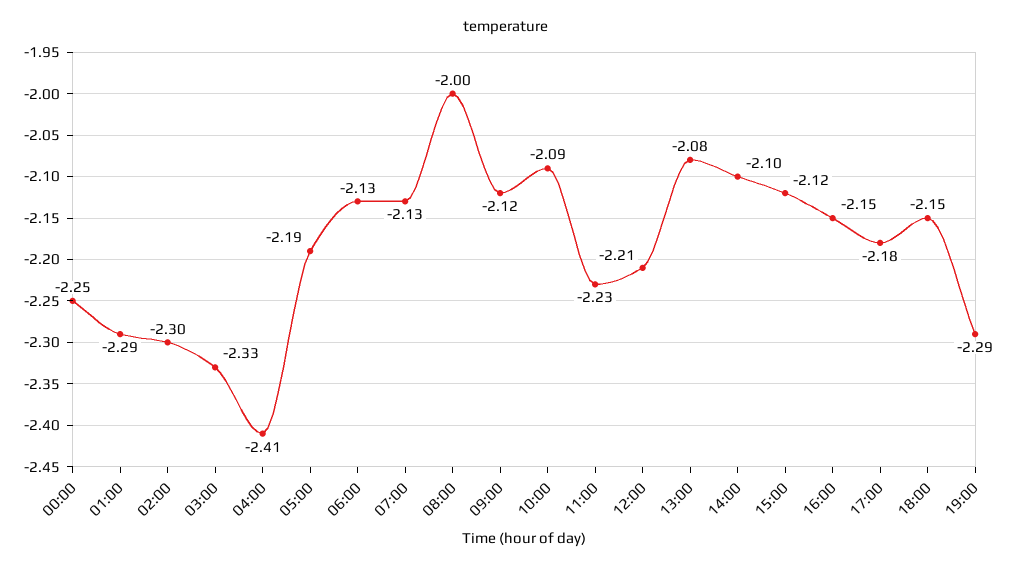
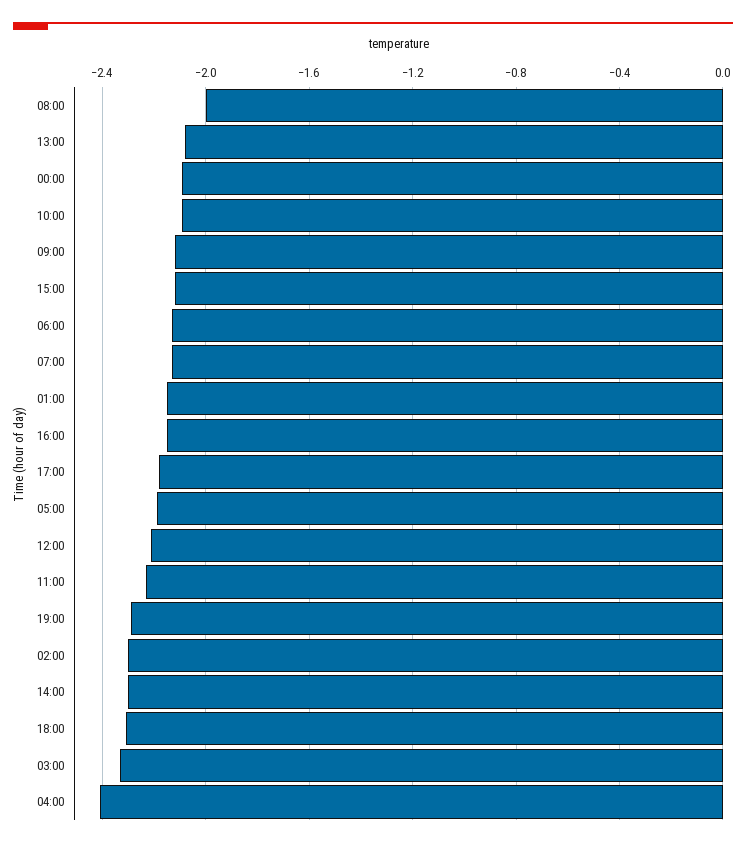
  {
-   "00:00": -2.25,
+   "00:00": -2.1,
-   "01:00": -2.29,
+   "01:00": -2.15,
    "02:00": -2.3,
    "03:00": -2.33,
    "04:00": -2.41,
    "05:00": -2.19,
    "06:00": -2.13,
    "07:00": -2.13,
    "08:00": -2,
    "09:00": -2.12,
    "10:00": -2.09,
    "11:00": -2.23,
    "12:00": -2.21,
    "13:00": -2.08,
-   "14:00": -2.1,
+   "14:00": -2.3,
    "15:00": -2.12,
    "16:00": -2.15,
    "17:00": -2.18,
-   "18:00": -2.15,
+   "18:00": -2.3,
    "19:00": -2.29
  }

